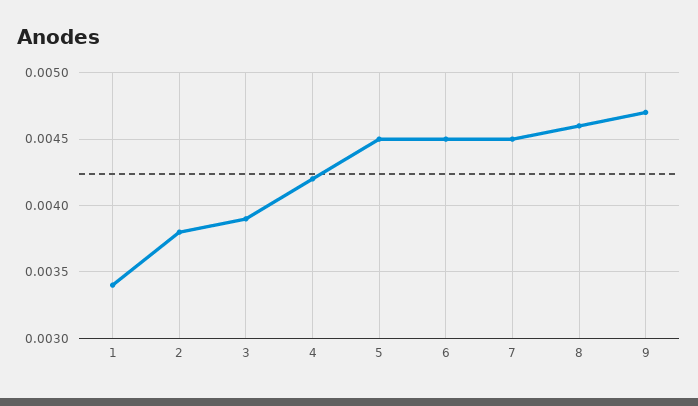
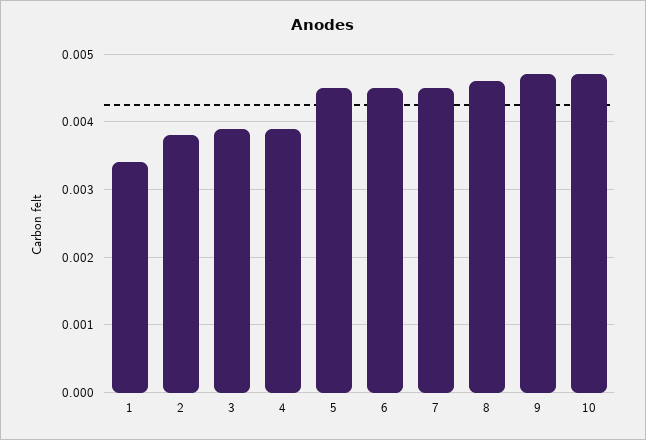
  {
    "1": 0.0034,
    "2": 0.0038,
    "3": 0.0039,
-   "4": 0.0042,
+   "4": 0.0039,
    "5": 0.0045,
    "6": 0.0045,
    "7": 0.0045,
    "8": 0.0046,
-   "9": 0.0047
+   "9": 0.0047,
+   "10": 0.0047
  }

